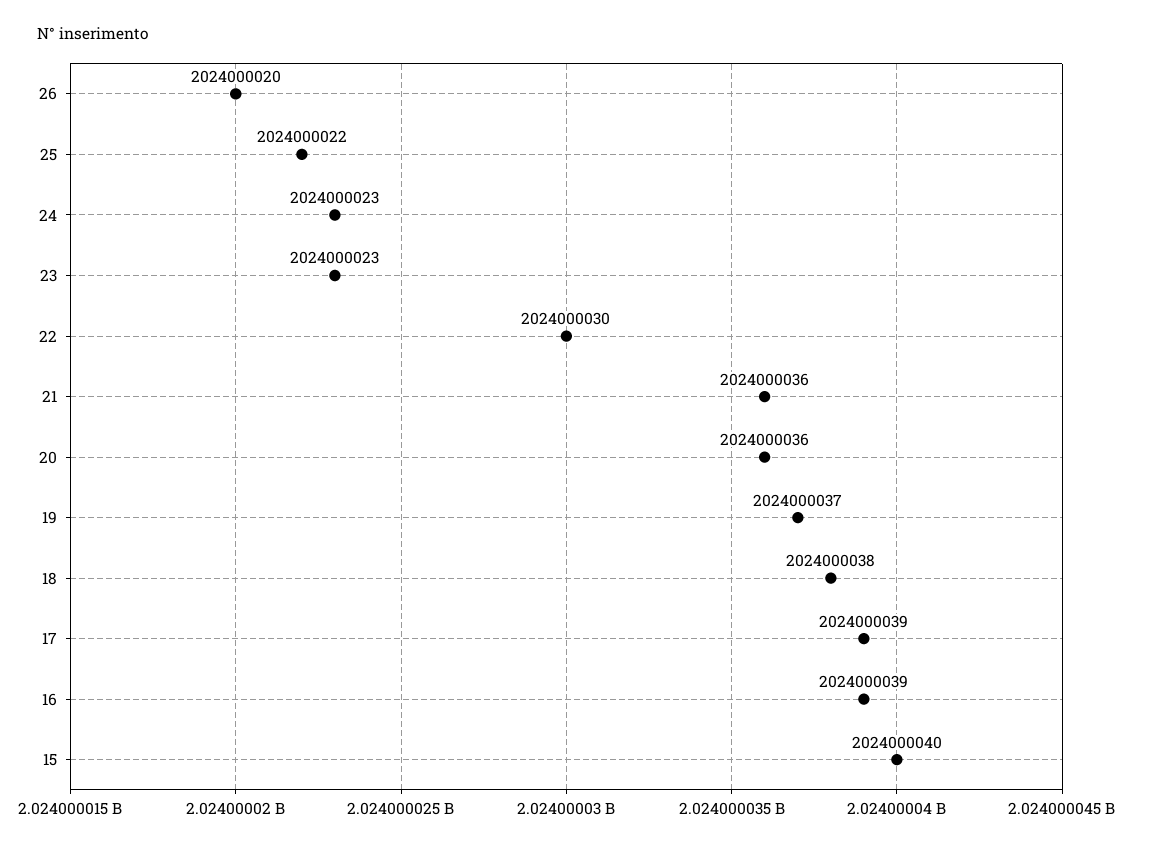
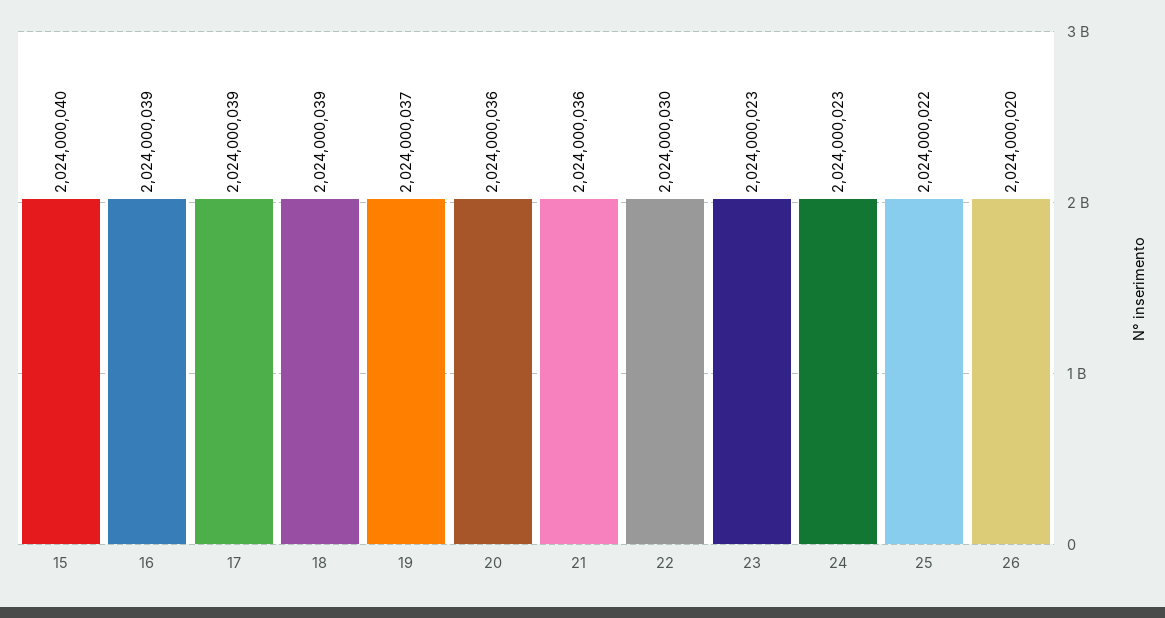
  {
    "26": 2024000020,
    "25": 2024000022,
    "24": 2024000023,
    "23": 2024000023,
    "22": 2024000030,
    "21": 2024000036,
    "20": 2024000036,
    "19": 2024000037,
-   "18": 2024000038,
+   "18": 2024000039,
    "17": 2024000039,
    "16": 2024000039,
    "15": 2024000040
  }

